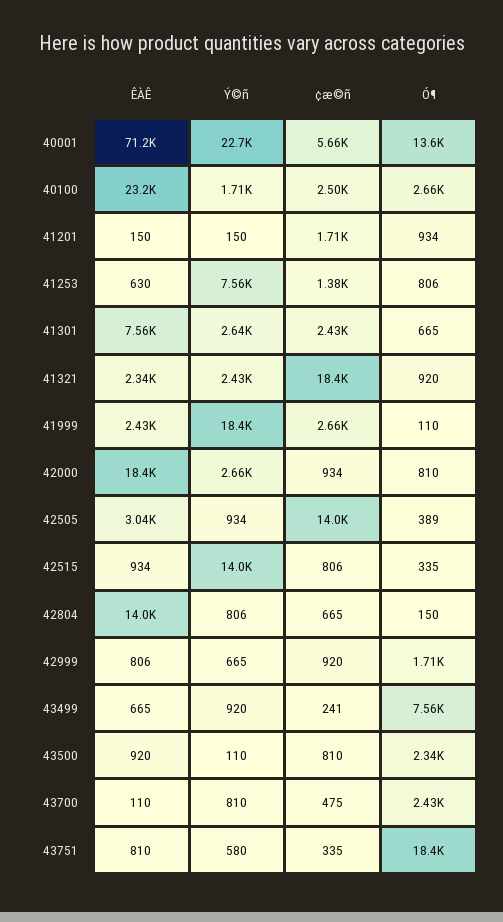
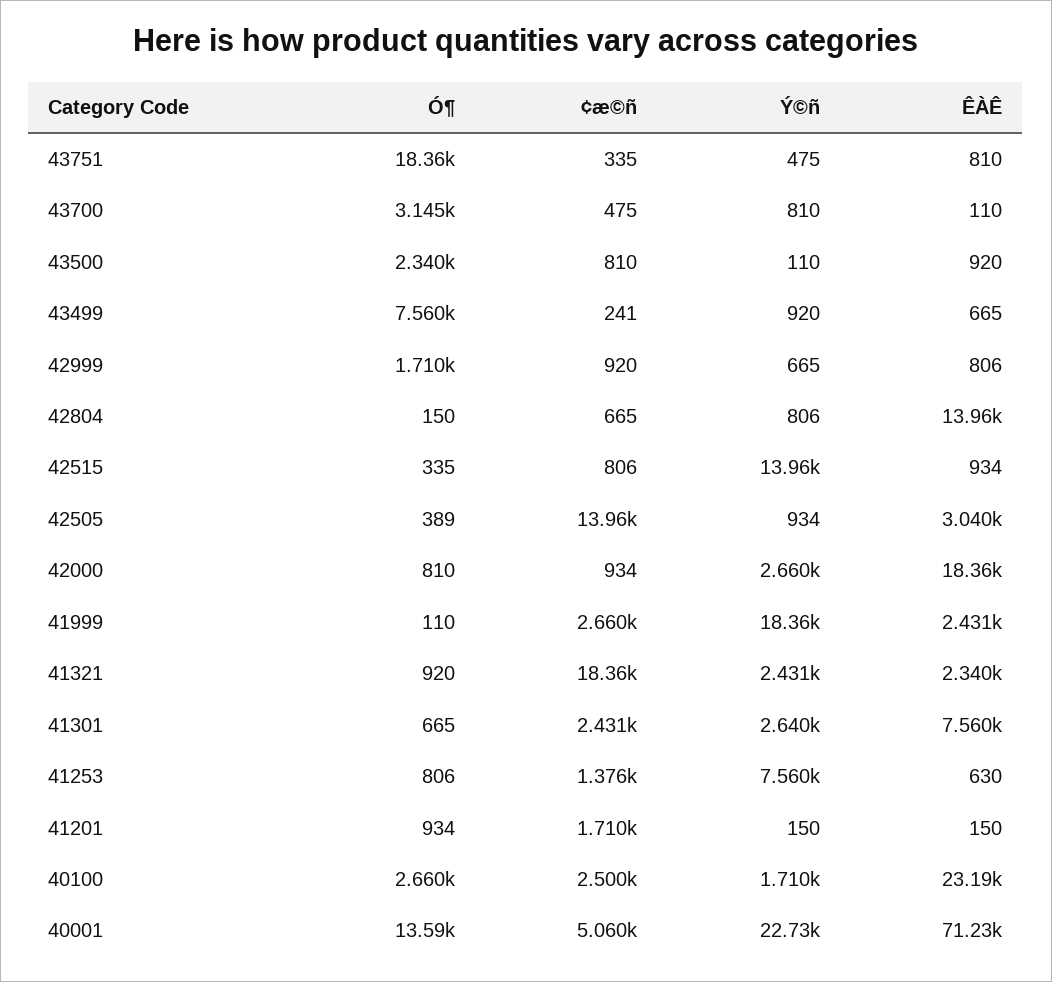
  {
    "ÊÀÊ": {
      "40001": 71230,
      "40100": 23190,
      "41201": 150,
      "41253": 630,
      "41301": 7560,
      "41321": 2340,
      "41999": 2431,
      "42000": 18360,
      "42505": 3040,
      "42515": 934,
      "42804": 13960,
      "42999": 806,
      "43499": 665,
      "43500": 920,
      "43700": 110,
      "43751": 810
    },
    "Ý©ñ": {
      "40001": 22730,
      "40100": 1710,
      "41201": 150,
      "41253": 7560,
      "41301": 2640,
      "41321": 2431,
      "41999": 18360,
      "42000": 2660,
      "42505": 934,
      "42515": 13960,
      "42804": 806,
      "42999": 665,
      "43499": 920,
      "43500": 110,
      "43700": 810,
-     "43751": 580
+     "43751": 475
    },
    "¢æ©ñ": {
-     "40001": 5660,
+     "40001": 5060,
      "40100": 2500,
      "41201": 1710,
      "41253": 1376,
      "41301": 2431,
      "41321": 18360,
      "41999": 2660,
      "42000": 934,
      "42505": 13960,
      "42515": 806,
      "42804": 665,
      "42999": 920,
      "43499": 241,
      "43500": 810,
      "43700": 475,
      "43751": 335
    },
    "Ó¶": {
      "40001": 13590,
      "40100": 2660,
      "41201": 934,
      "41253": 806,
      "41301": 665,
      "41321": 920,
      "41999": 110,
      "42000": 810,
      "42505": 389,
      "42515": 335,
      "42804": 150,
      "42999": 1710,
      "43499": 7560,
      "43500": 2340,
-     "43700": 2430,
+     "43700": 3145,
      "43751": 18360
    }
  }

